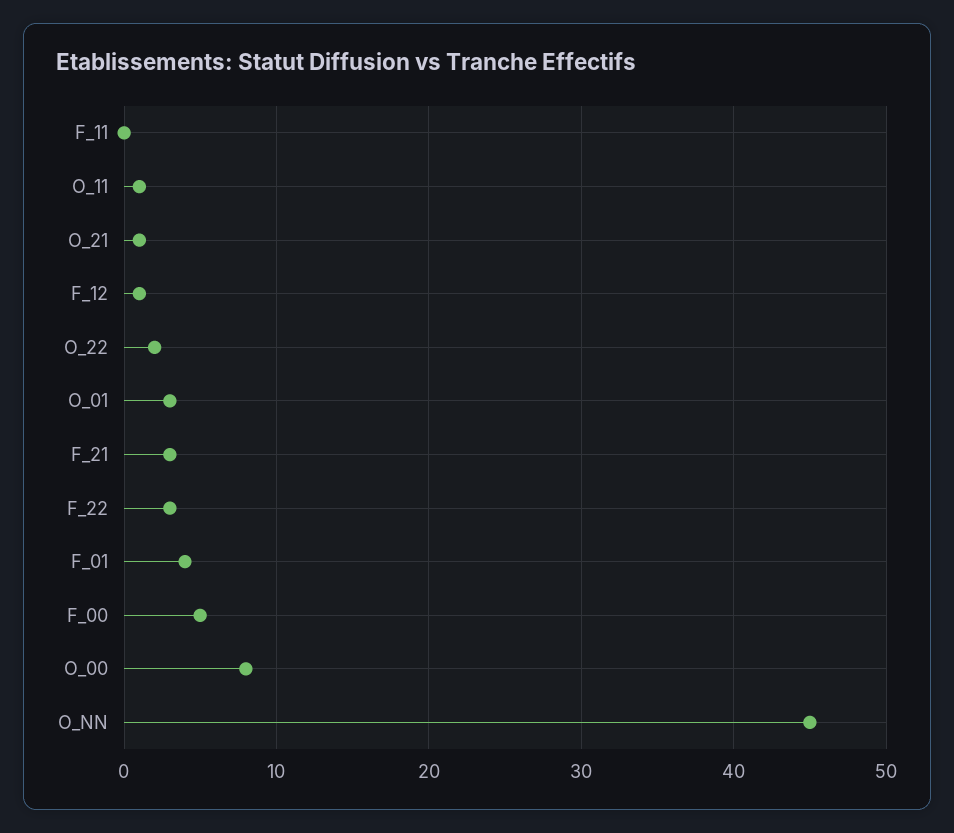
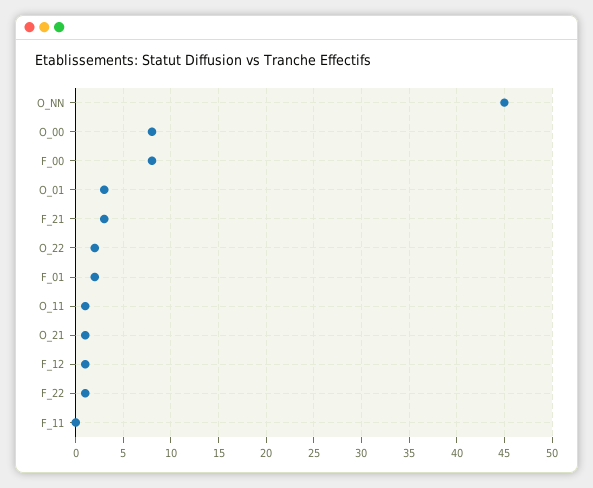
  {
    "F_11": 0,
    "O_11": 1,
    "O_21": 1,
    "F_12": 1,
    "O_22": 2,
    "O_01": 3,
    "F_21": 3,
-   "F_22": 3,
+   "F_22": 1,
-   "F_01": 4,
+   "F_01": 2,
-   "F_00": 5,
+   "F_00": 8,
    "O_00": 8,
    "O_NN": 45
  }

